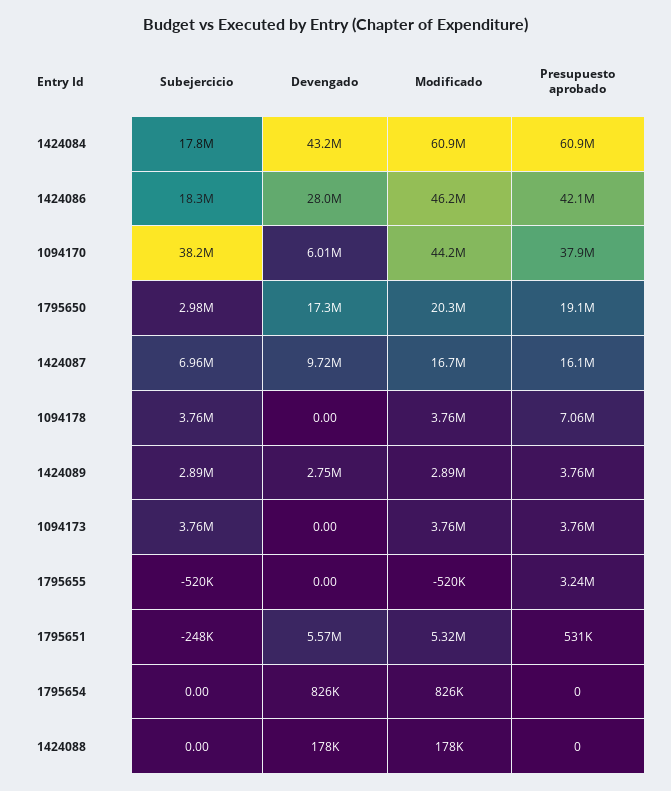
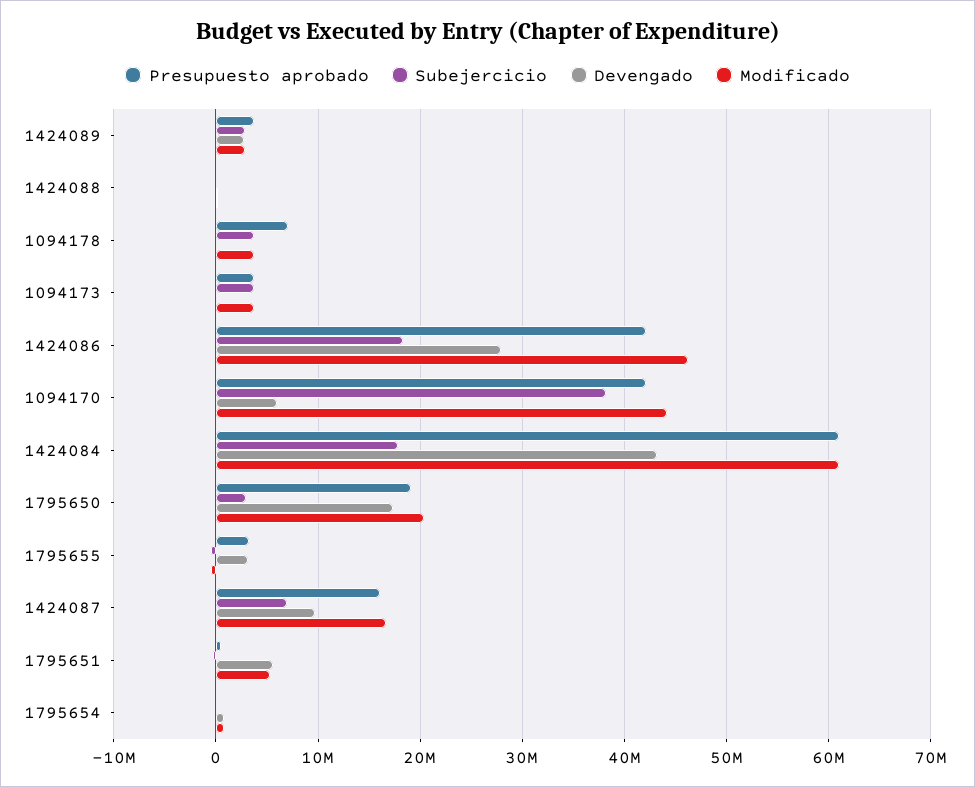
  {
    "Subejercicio": {
      "1424084": 17800000,
      "1424086": 18300000,
      "1094170": 38200000,
      "1795650": 2980000,
      "1424087": 6960000,
      "1094178": 3760000,
      "1424089": 2890000,
      "1094173": 3760000,
      "1795655": -520000,
      "1795651": -248000,
      "1795654": 0,
      "1424088": 0
    },
    "Devengado": {
      "1424084": 43200000,
      "1424086": 28000000,
      "1094170": 6010000,
      "1795650": 17300000,
      "1424087": 9720000,
      "1094178": 0,
      "1424089": 2750000,
      "1094173": 0,
-     "1795655": 0,
+     "1795655": 3000000,
      "1795651": 5570000,
      "1795654": 826000,
      "1424088": 178000
    },
    "Modificado": {
      "1424084": 60900000,
      "1424086": 46200000,
      "1094170": 44200000,
      "1795650": 20300000,
      "1424087": 16700000,
      "1094178": 3760000,
      "1424089": 2890000,
      "1094173": 3760000,
      "1795655": -520000,
      "1795651": 5320000,
      "1795654": 826000,
      "1424088": 178000
    },
    "Presupuesto aprobado": {
      "1424084": 60900000,
      "1424086": 42100000,
-     "1094170": 37900000,
+     "1094170": 42000000,
      "1795650": 19100000,
      "1424087": 16100000,
      "1094178": 7060000,
      "1424089": 3760000,
      "1094173": 3760000,
      "1795655": 3240000,
      "1795651": 531000,
      "1795654": 0,
      "1424088": 0
    }
  }

